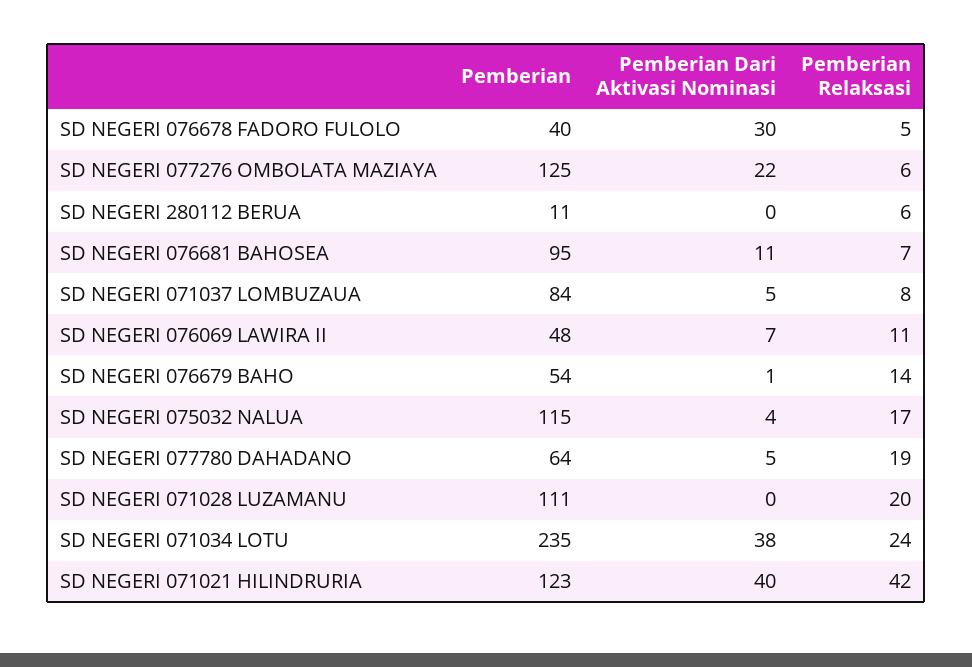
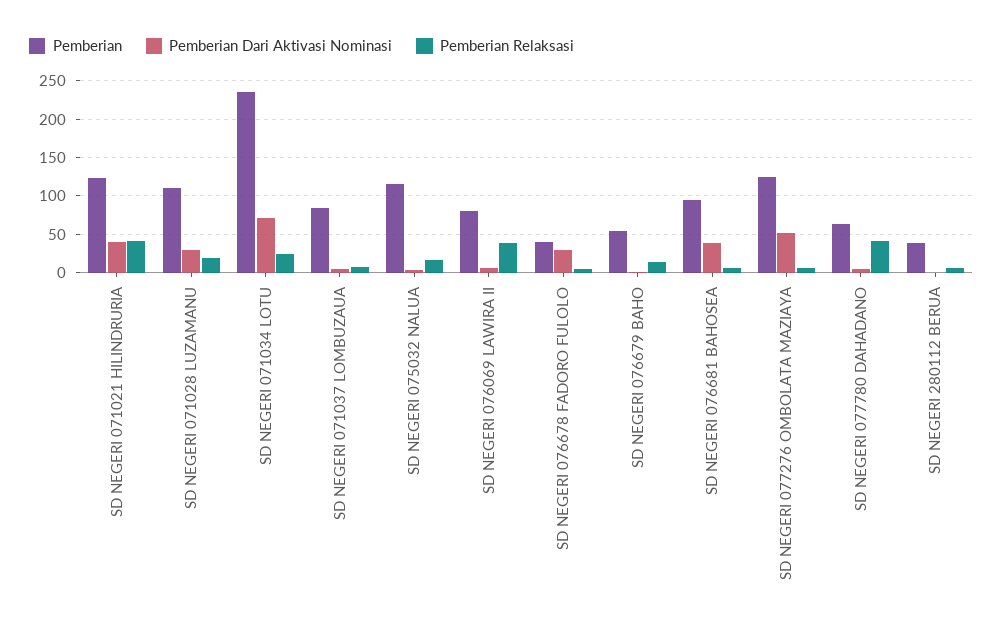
  {
    "Pemberian": {
      "SD NEGERI 076678 FADORO FULOLO": 40,
      "SD NEGERI 077276 OMBOLATA MAZIAYA": 125,
-     "SD NEGERI 280112 BERUA": 11,
+     "SD NEGERI 280112 BERUA": 40,
      "SD NEGERI 076681 BAHOSEA": 95,
      "SD NEGERI 071037 LOMBUZAUA": 84,
-     "SD NEGERI 076069 LAWIRA II": 48,
+     "SD NEGERI 076069 LAWIRA II": 80,
      "SD NEGERI 076679 BAHO": 54,
      "SD NEGERI 075032 NALUA": 115,
      "SD NEGERI 077780 DAHADANO": 64,
      "SD NEGERI 071028 LUZAMANU": 111,
      "SD NEGERI 071034 LOTU": 235,
      "SD NEGERI 071021 HILINDRURIA": 123
    },
    "Pemberian Dari Aktivasi Nominasi": {
      "SD NEGERI 076678 FADORO FULOLO": 30,
-     "SD NEGERI 077276 OMBOLATA MAZIAYA": 22,
+     "SD NEGERI 077276 OMBOLATA MAZIAYA": 50,
      "SD NEGERI 280112 BERUA": 0,
-     "SD NEGERI 076681 BAHOSEA": 11,
+     "SD NEGERI 076681 BAHOSEA": 40,
      "SD NEGERI 071037 LOMBUZAUA": 5,
      "SD NEGERI 076069 LAWIRA II": 7,
      "SD NEGERI 076679 BAHO": 1,
      "SD NEGERI 075032 NALUA": 4,
      "SD NEGERI 077780 DAHADANO": 5,
-     "SD NEGERI 071028 LUZAMANU": 0,
+     "SD NEGERI 071028 LUZAMANU": 30,
-     "SD NEGERI 071034 LOTU": 38,
+     "SD NEGERI 071034 LOTU": 70,
      "SD NEGERI 071021 HILINDRURIA": 40
    },
    "Pemberian Relaksasi": {
      "SD NEGERI 076678 FADORO FULOLO": 5,
      "SD NEGERI 077276 OMBOLATA MAZIAYA": 6,
      "SD NEGERI 280112 BERUA": 6,
      "SD NEGERI 076681 BAHOSEA": 7,
      "SD NEGERI 071037 LOMBUZAUA": 8,
-     "SD NEGERI 076069 LAWIRA II": 11,
+     "SD NEGERI 076069 LAWIRA II": 40,
      "SD NEGERI 076679 BAHO": 14,
      "SD NEGERI 075032 NALUA": 17,
-     "SD NEGERI 077780 DAHADANO": 19,
+     "SD NEGERI 077780 DAHADANO": 40,
      "SD NEGERI 071028 LUZAMANU": 20,
      "SD NEGERI 071034 LOTU": 24,
      "SD NEGERI 071021 HILINDRURIA": 42
    }
  }

